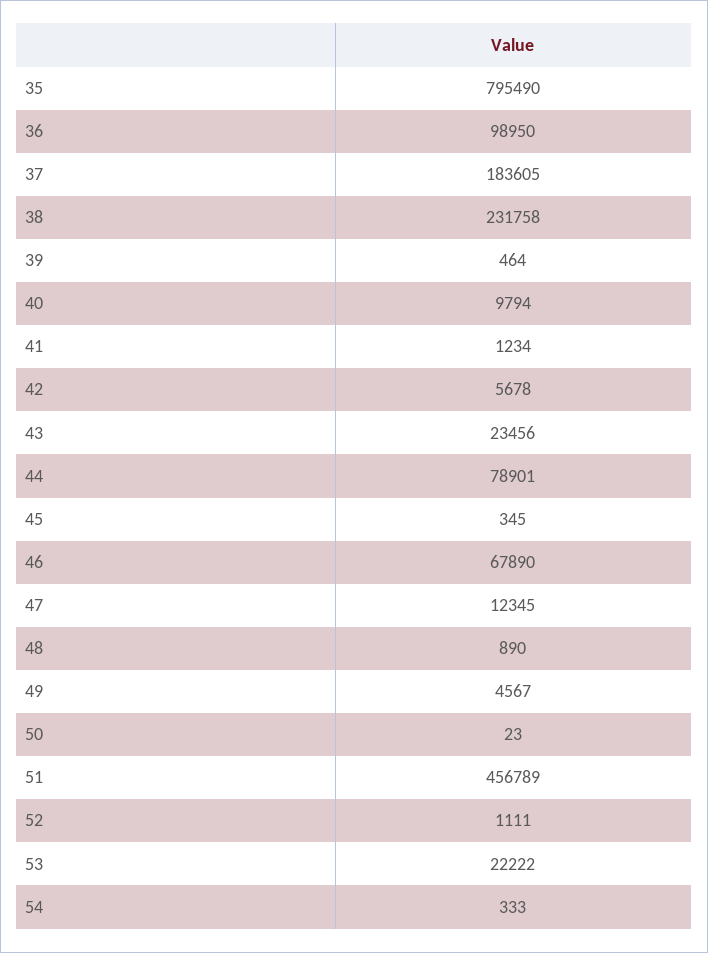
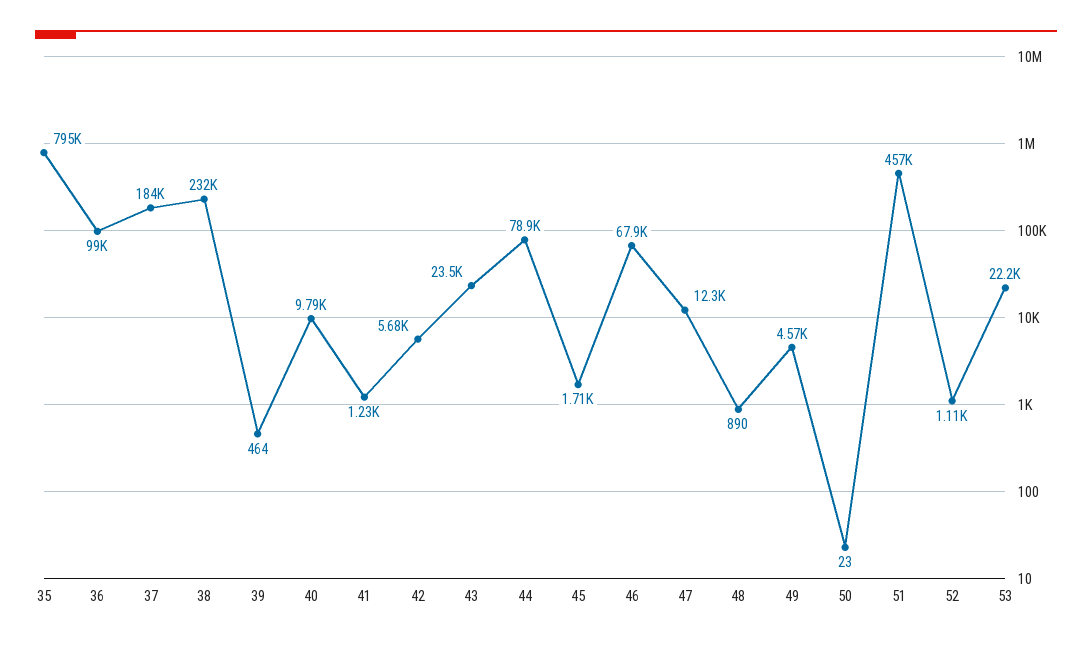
  {
    "35": 795490,
    "36": 98950,
    "37": 183605,
    "38": 231758,
    "39": 464,
    "40": 9794,
    "41": 1234,
    "42": 5678,
    "43": 23456,
    "44": 78901,
-   "45": 345,
+   "45": 1710,
    "46": 67890,
    "47": 12345,
    "48": 890,
    "49": 4567,
    "50": 23,
    "51": 456789,
    "52": 1111,
-   "53": 22222,
+   "53": 22222
-   "54": 333
  }

